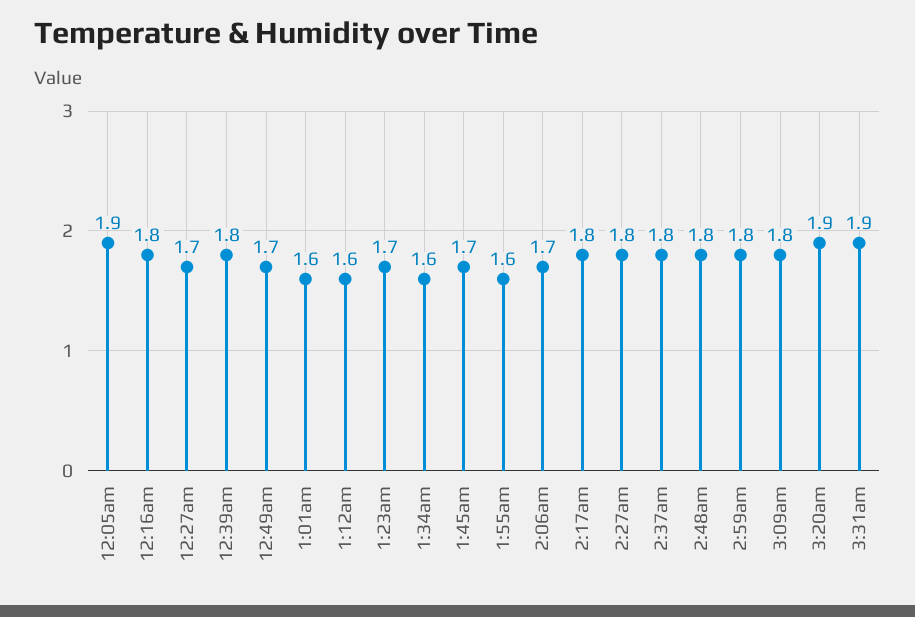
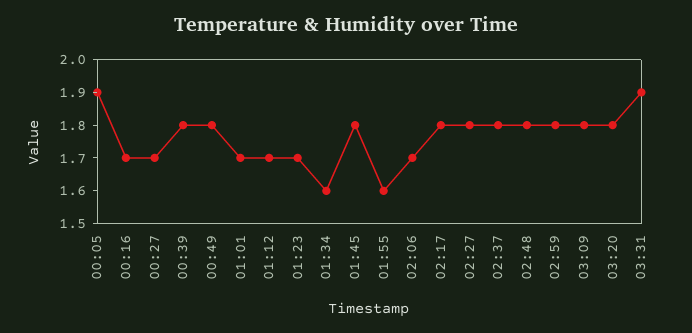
  {
    "12:05am": 1.9,
-   "12:16am": 1.8,
+   "12:16am": 1.7,
    "12:27am": 1.7,
    "12:39am": 1.8,
-   "12:49am": 1.7,
+   "12:49am": 1.8,
-   "1:01am": 1.6,
+   "1:01am": 1.7,
-   "1:12am": 1.6,
+   "1:12am": 1.7,
    "1:23am": 1.7,
    "1:34am": 1.6,
-   "1:45am": 1.7,
+   "1:45am": 1.8,
    "1:55am": 1.6,
    "2:06am": 1.7,
    "2:17am": 1.8,
    "2:27am": 1.8,
    "2:37am": 1.8,
    "2:48am": 1.8,
    "2:59am": 1.8,
    "3:09am": 1.8,
-   "3:20am": 1.9,
+   "3:20am": 1.8,
    "3:31am": 1.9
  }

